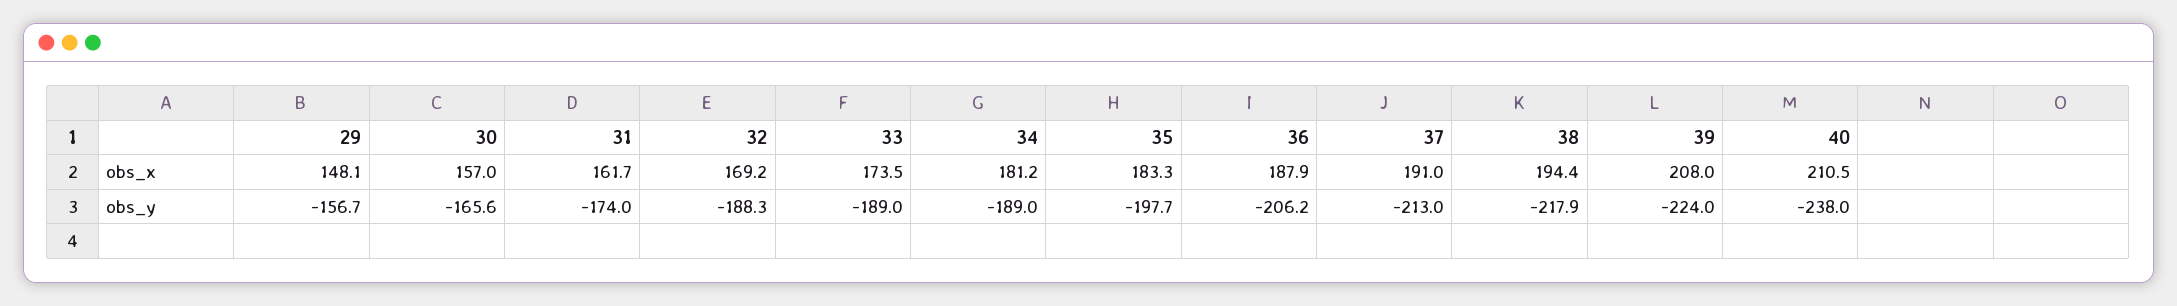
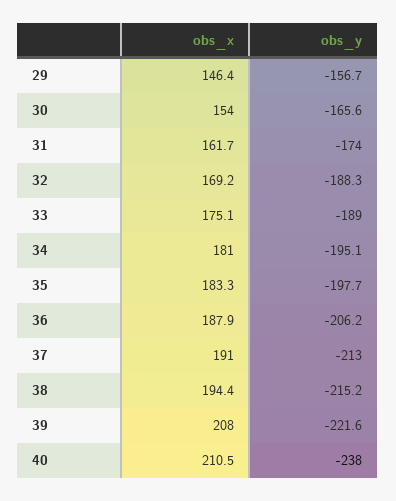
  {
    "29": {
-     "obs_x": 148.1,
+     "obs_x": 146.4,
      "obs_y": -156.7
    },
    "30": {
-     "obs_x": 157,
+     "obs_x": 154,
      "obs_y": -165.6
    },
    "31": {
      "obs_x": 161.7,
      "obs_y": -174
    },
    "32": {
      "obs_x": 169.2,
      "obs_y": -188.3
    },
    "33": {
-     "obs_x": 173.5,
+     "obs_x": 175.1,
      "obs_y": -189
    },
    "34": {
-     "obs_x": 181.2,
+     "obs_x": 181,
-     "obs_y": -189
+     "obs_y": -195.1
    },
    "35": {
      "obs_x": 183.3,
      "obs_y": -197.7
    },
    "36": {
      "obs_x": 187.9,
      "obs_y": -206.2
    },
    "37": {
      "obs_x": 191,
      "obs_y": -213
    },
    "38": {
      "obs_x": 194.4,
-     "obs_y": -217.9
+     "obs_y": -215.2
    },
    "39": {
      "obs_x": 208,
-     "obs_y": -224
+     "obs_y": -221.6
    },
    "40": {
      "obs_x": 210.5,
      "obs_y": -238
    }
  }

